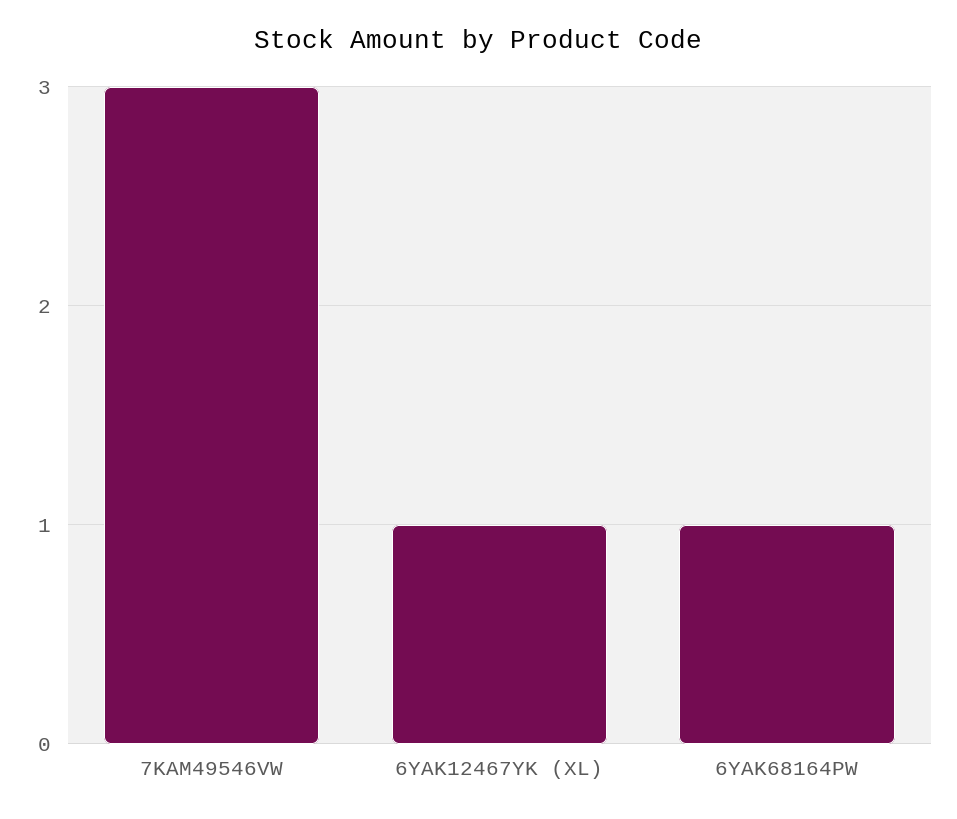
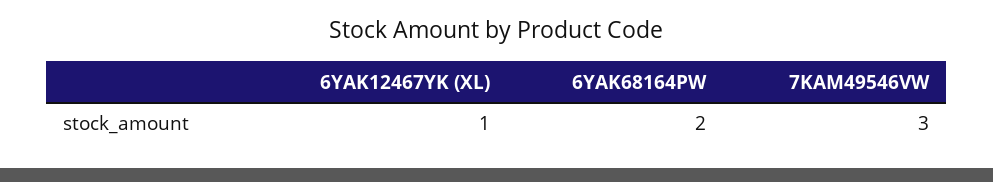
  {
    "7KAM49546VW": 3,
    "6YAK12467YK (XL)": 1,
-   "6YAK68164PW": 1
+   "6YAK68164PW": 2
  }

